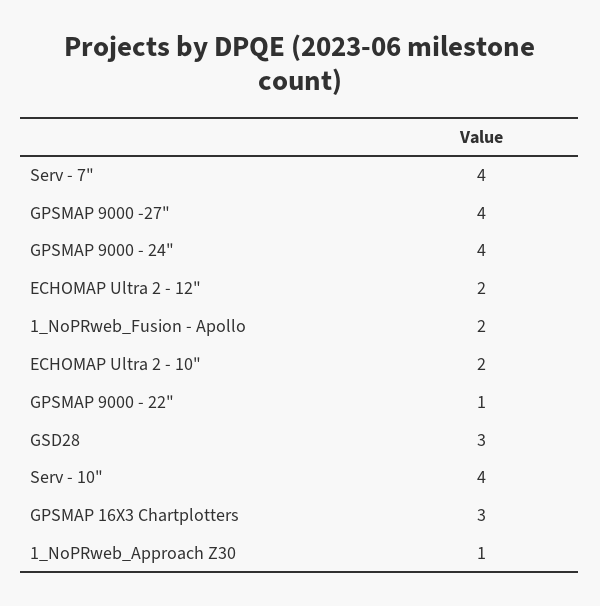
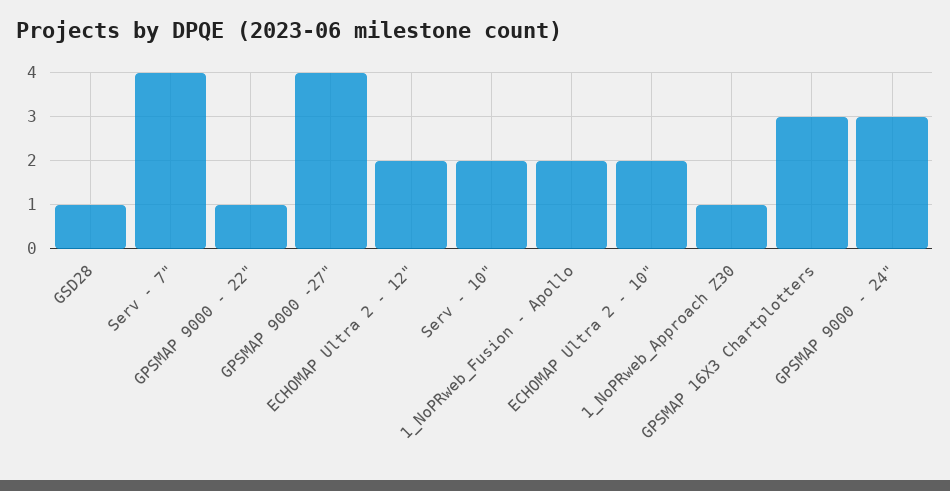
  {
    "Serv - 7\"": 4,
    "GPSMAP 9000 -27\"": 4,
-   "GPSMAP 9000 - 24\"": 4,
+   "GPSMAP 9000 - 24\"": 3,
    "ECHOMAP Ultra 2 - 12\"": 2,
    "1_NoPRweb_Fusion - Apollo": 2,
    "ECHOMAP Ultra 2 - 10\"": 2,
    "GPSMAP 9000 - 22\"": 1,
-   "GSD28": 3,
+   "GSD28": 1,
-   "Serv - 10\"": 4,
+   "Serv - 10\"": 2,
    "GPSMAP 16X3 Chartplotters": 3,
    "1_NoPRweb_Approach Z30": 1
  }

